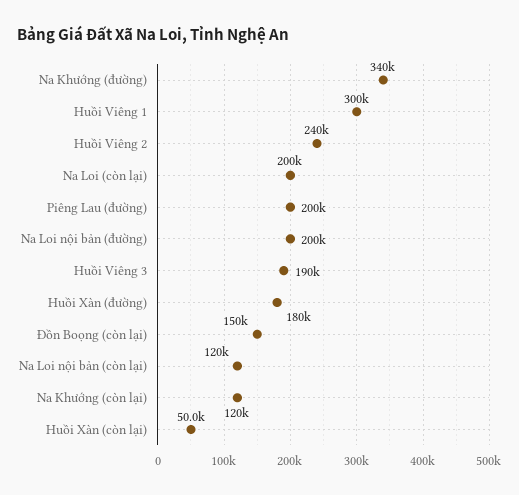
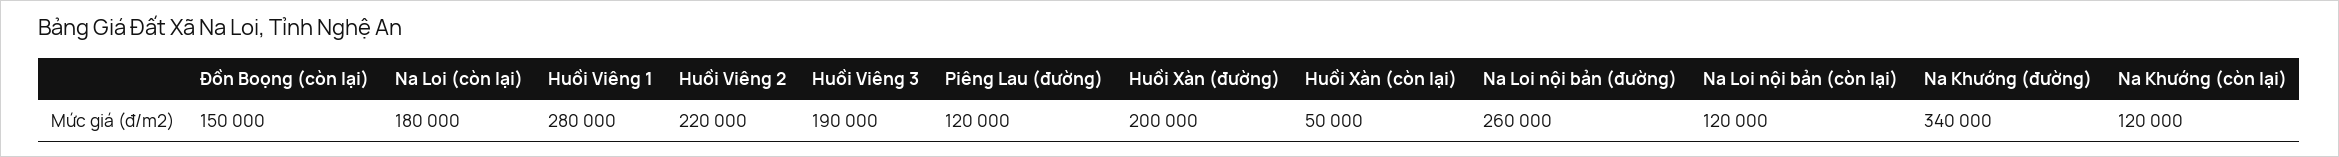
  {
    "Na Khướng (đường)": 340000,
-   "Huồi Viêng 1": 300000,
+   "Huồi Viêng 1": 280000,
-   "Huồi Viêng 2": 240000,
+   "Huồi Viêng 2": 220000,
-   "Na Loi (còn lại)": 200000,
+   "Na Loi (còn lại)": 180000,
-   "Piêng Lau (đường)": 200000,
+   "Piêng Lau (đường)": 120000,
-   "Na Loi nội bản (đường)": 200000,
+   "Na Loi nội bản (đường)": 260000,
    "Huồi Viêng 3": 190000,
-   "Huồi Xàn (đường)": 180000,
+   "Huồi Xàn (đường)": 200000,
    "Đồn Boọng (còn lại)": 150000,
    "Na Loi nội bản (còn lại)": 120000,
    "Na Khướng (còn lại)": 120000,
    "Huồi Xàn (còn lại)": 50000
  }

